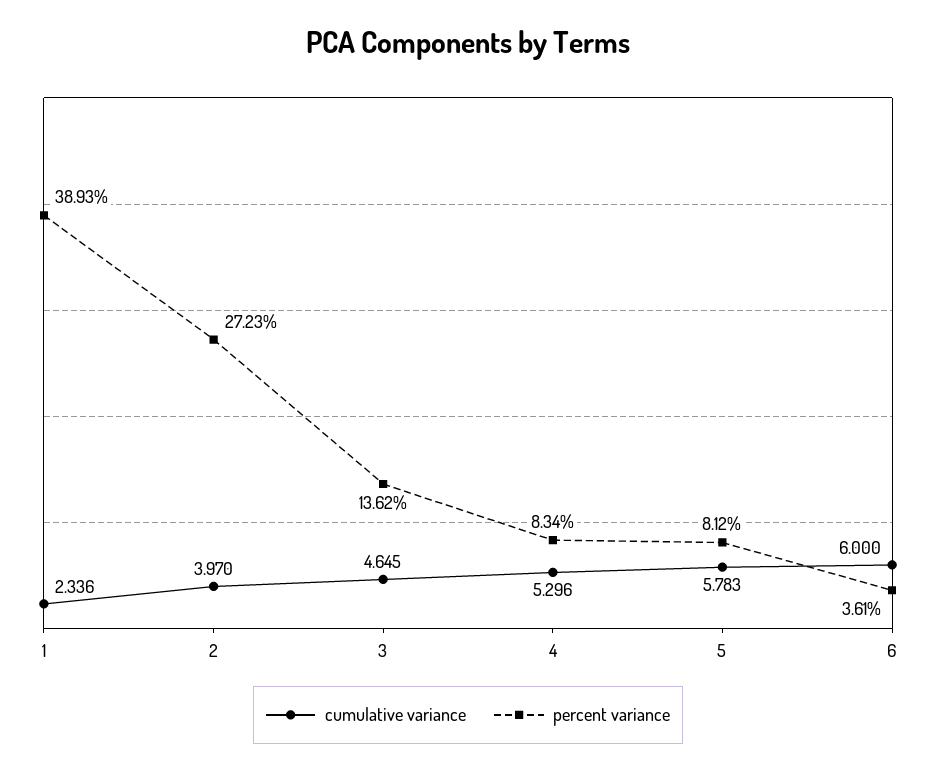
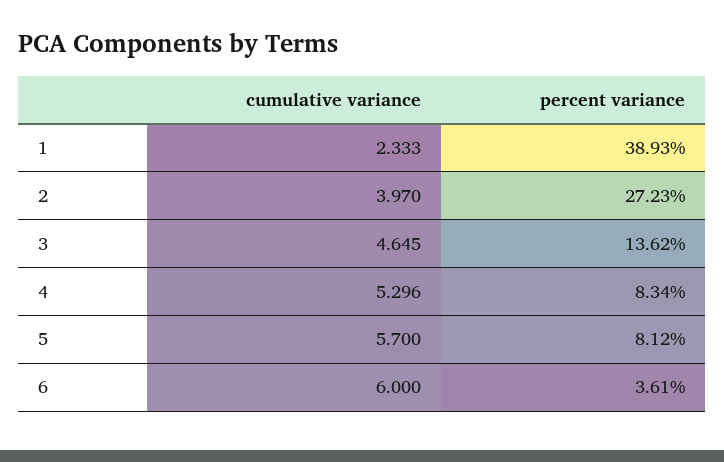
  {
    "cumulative variance": {
-     "1": 2.336,
+     "1": 2.333,
      "2": 3.97,
      "3": 4.645,
      "4": 5.296,
-     "5": 5.783,
+     "5": 5.7,
      "6": 6
    },
    "percent variance": {
      "1": 38.93,
      "2": 27.23,
      "3": 13.62,
      "4": 8.34,
      "5": 8.12,
      "6": 3.61
    }
  }

